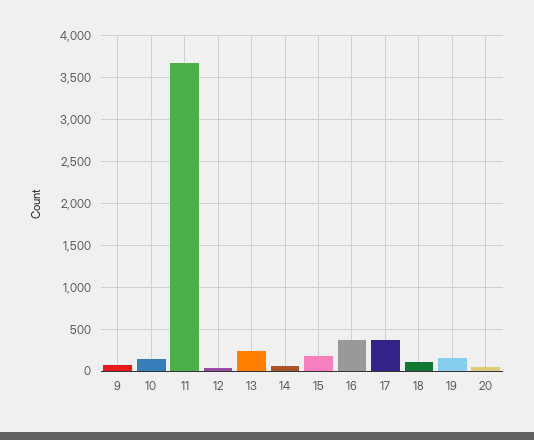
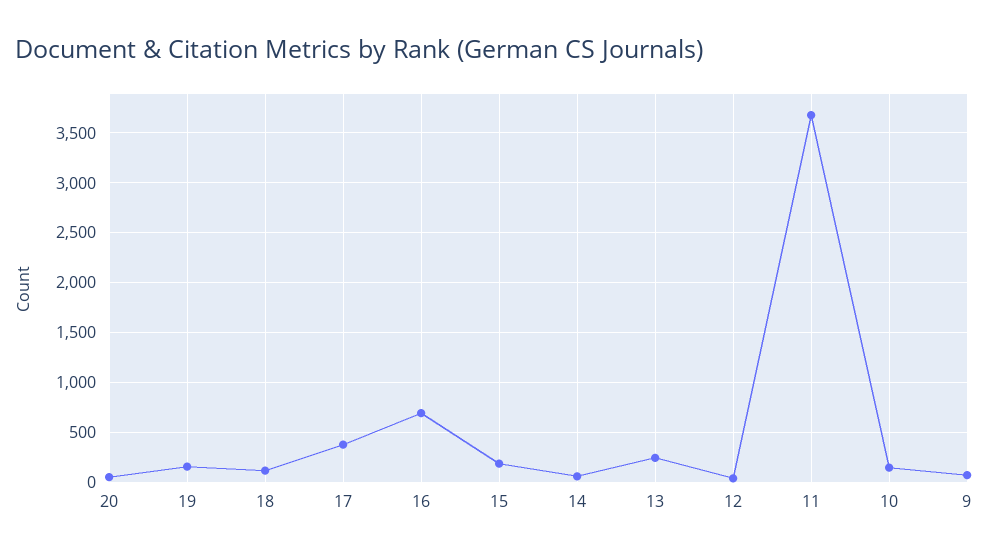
  {
    "9": 100,
    "10": 100,
    "11": 3700,
    "12": 0,
    "13": 200,
    "14": 100,
    "15": 200,
-   "16": 400,
+   "16": 700,
    "17": 400,
    "18": 100,
    "19": 200,
    "20": 100
  }

